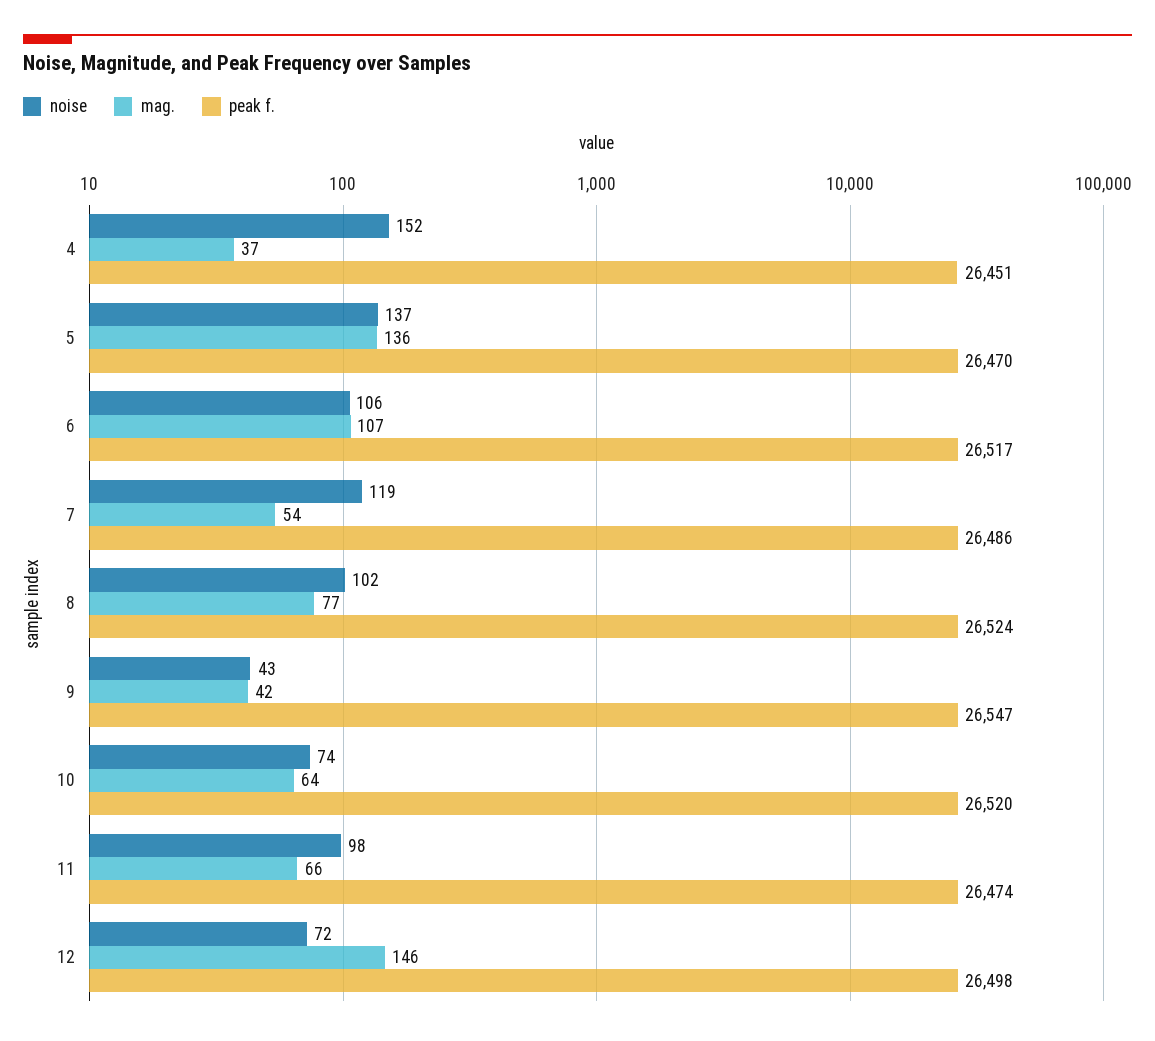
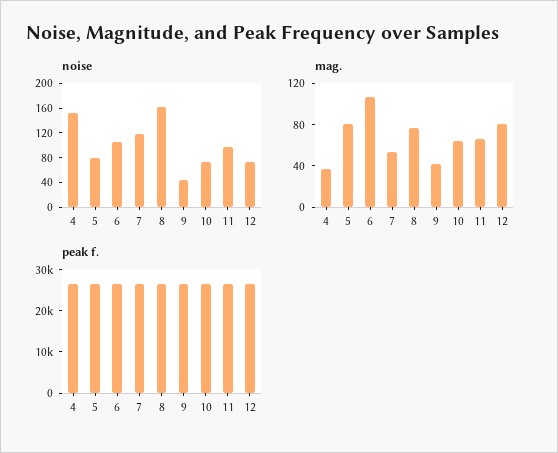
  {
    "noise": {
      "4": 152,
-     "5": 137,
+     "5": 80,
      "6": 106,
      "7": 119,
-     "8": 102,
+     "8": 160,
      "9": 43,
      "10": 74,
      "11": 98,
      "12": 72
    },
    "mag.": {
      "4": 37,
-     "5": 136,
+     "5": 80,
      "6": 107,
      "7": 54,
      "8": 77,
      "9": 42,
      "10": 64,
      "11": 66,
-     "12": 146
+     "12": 80
    },
    "peak f.": {
      "4": 26451,
      "5": 26470,
      "6": 26517,
      "7": 26486,
      "8": 26524,
      "9": 26547,
      "10": 26520,
      "11": 26474,
      "12": 26498
    }
  }

